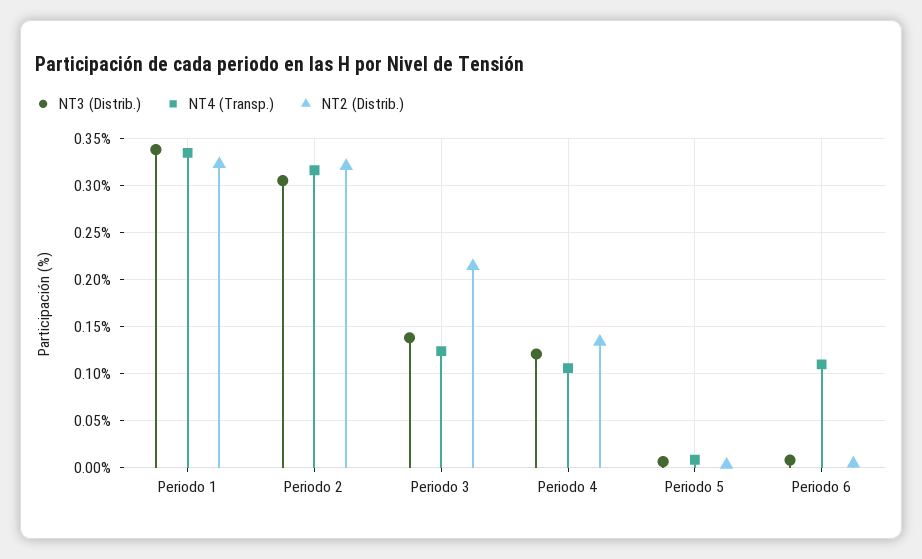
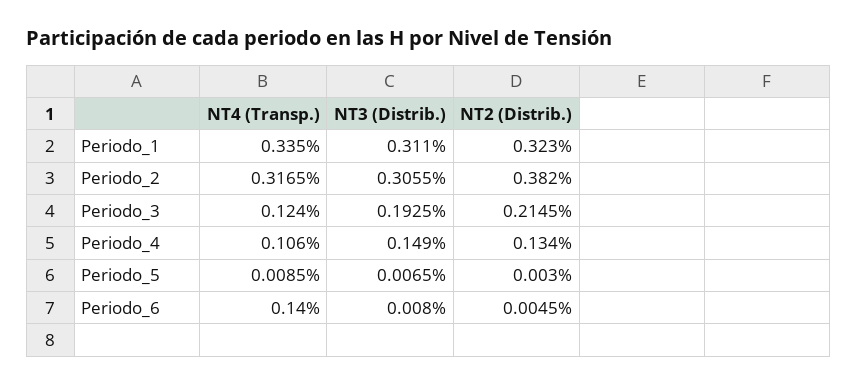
  {
    "NT3 (Distrib.)": {
-     "Periodo 1": 0.34,
+     "Periodo 1": 0.311,
      "Periodo 2": 0.3055,
-     "Periodo 3": 0.14,
+     "Periodo 3": 0.1925,
-     "Periodo 4": 0.12,
+     "Periodo 4": 0.149,
      "Periodo 5": 0.0065,
      "Periodo 6": 0.008
    },
    "NT4 (Transp.)": {
      "Periodo 1": 0.335,
      "Periodo 2": 0.3165,
      "Periodo 3": 0.124,
      "Periodo 4": 0.106,
      "Periodo 5": 0.0085,
-     "Periodo 6": 0.11
+     "Periodo 6": 0.14
    },
    "NT2 (Distrib.)": {
      "Periodo 1": 0.323,
-     "Periodo 2": 0.32,
+     "Periodo 2": 0.382,
      "Periodo 3": 0.2145,
      "Periodo 4": 0.134,
      "Periodo 5": 0.003,
      "Periodo 6": 0.0045
    }
  }

